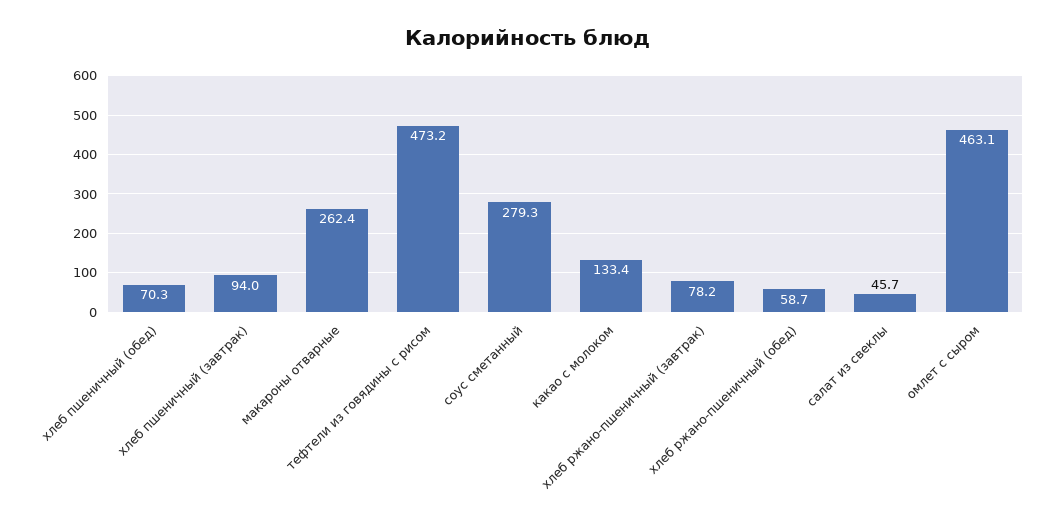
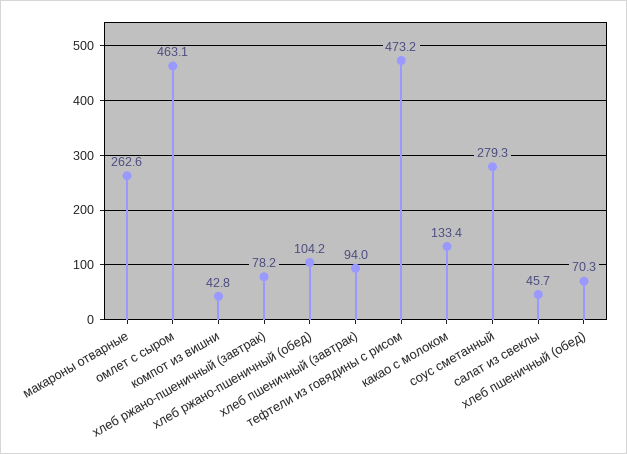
  {
    "хлеб пшеничный (обед)": 70.3,
    "хлеб пшеничный (завтрак)": 94,
-   "макароны отварные": 262.4,
+   "макароны отварные": 262.6,
    "тефтели из говядины с рисом": 473.2,
    "соус сметанный": 279.3,
    "какао с молоком": 133.4,
    "хлеб ржано-пшеничный (завтрак)": 78.2,
-   "хлеб ржано-пшеничный (обед)": 58.7,
+   "хлеб ржано-пшеничный (обед)": 104.2,
    "салат из свеклы": 45.7,
-   "омлет с сыром": 463.1
+   "омлет с сыром": 463.1,
+   "компот из вишни": 42.8
  }

